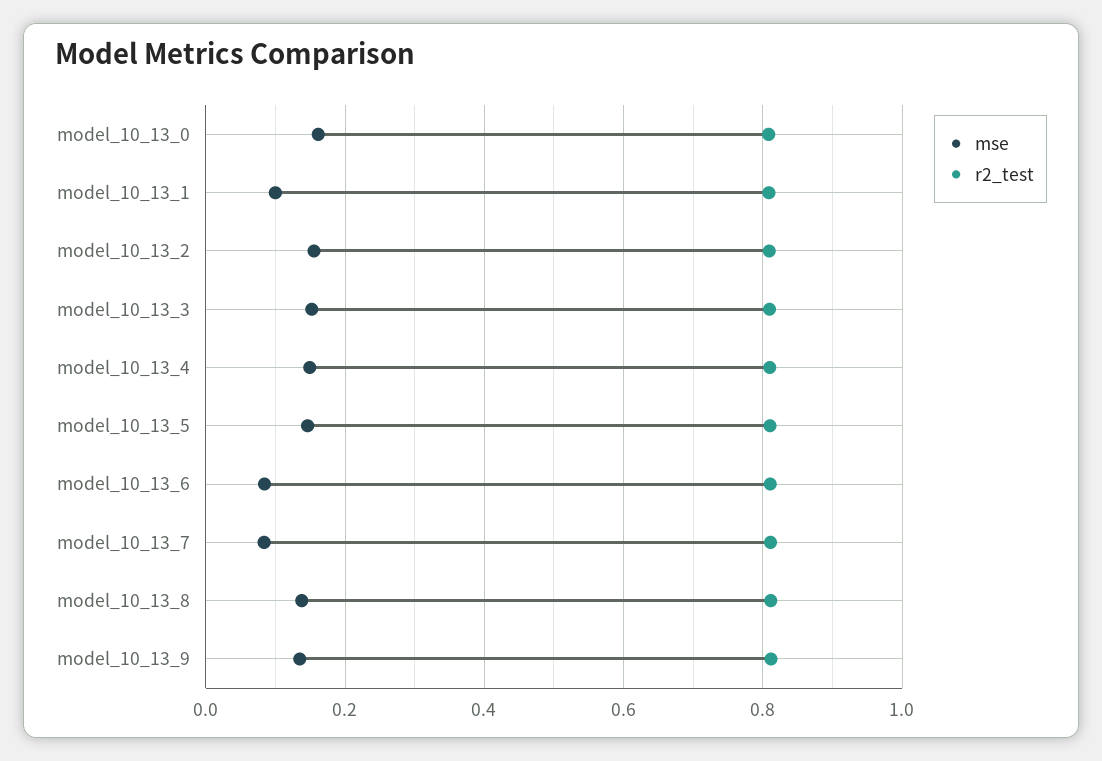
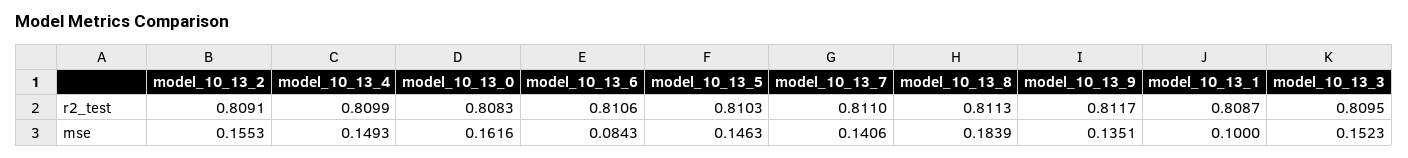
  {
    "mse": {
      "model_10_13_0": 0.1616,
      "model_10_13_1": 0.1,
      "model_10_13_2": 0.1553,
      "model_10_13_3": 0.1523,
      "model_10_13_4": 0.1493,
      "model_10_13_5": 0.1463,
      "model_10_13_6": 0.0843,
-     "model_10_13_7": 0.08,
+     "model_10_13_7": 0.1406,
-     "model_10_13_8": 0.14,
+     "model_10_13_8": 0.1839,
      "model_10_13_9": 0.1351
    },
    "r2_test": {
      "model_10_13_0": 0.8083,
      "model_10_13_1": 0.8087,
      "model_10_13_2": 0.8091,
      "model_10_13_3": 0.8095,
      "model_10_13_4": 0.8099,
      "model_10_13_5": 0.8103,
      "model_10_13_6": 0.8106,
      "model_10_13_7": 0.811,
      "model_10_13_8": 0.8113,
      "model_10_13_9": 0.8117
    }
  }

